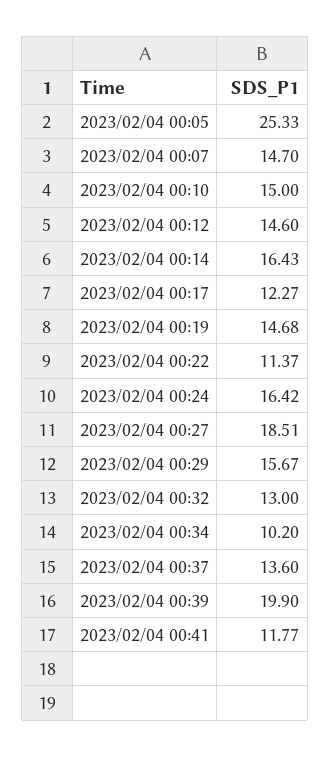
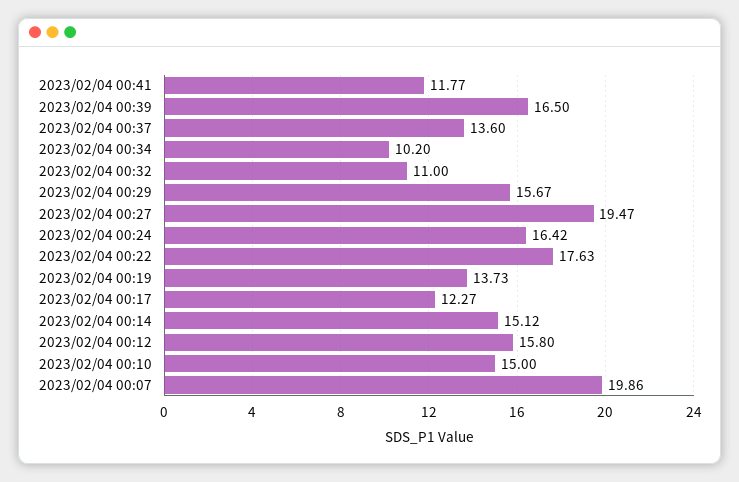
  {
-   "2023/02/04 00:05": 25.33,
-   "2023/02/04 00:07": 14.7,
+   "2023/02/04 00:07": 19.86,
    "2023/02/04 00:10": 15,
-   "2023/02/04 00:12": 14.6,
+   "2023/02/04 00:12": 15.8,
-   "2023/02/04 00:14": 16.43,
+   "2023/02/04 00:14": 15.12,
    "2023/02/04 00:17": 12.27,
-   "2023/02/04 00:19": 14.68,
+   "2023/02/04 00:19": 13.73,
-   "2023/02/04 00:22": 11.37,
+   "2023/02/04 00:22": 17.63,
    "2023/02/04 00:24": 16.42,
-   "2023/02/04 00:27": 18.51,
+   "2023/02/04 00:27": 19.47,
    "2023/02/04 00:29": 15.67,
-   "2023/02/04 00:32": 13,
+   "2023/02/04 00:32": 11,
    "2023/02/04 00:34": 10.2,
    "2023/02/04 00:37": 13.6,
-   "2023/02/04 00:39": 19.9,
+   "2023/02/04 00:39": 16.5,
    "2023/02/04 00:41": 11.77
  }

